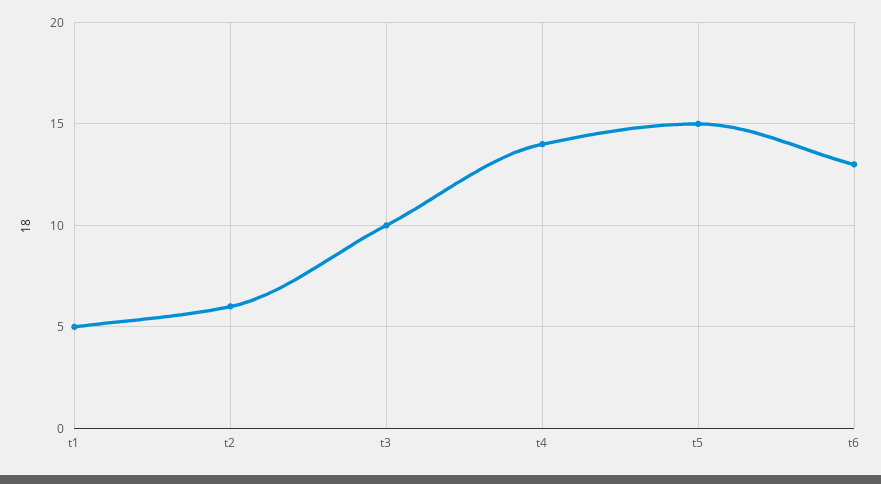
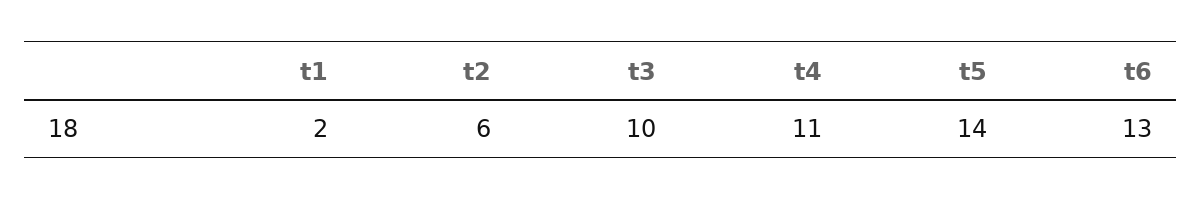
  {
-   "t1": 5,
+   "t1": 2,
    "t2": 6,
    "t3": 10,
-   "t4": 14,
+   "t4": 11,
-   "t5": 15,
+   "t5": 14,
    "t6": 13
  }

